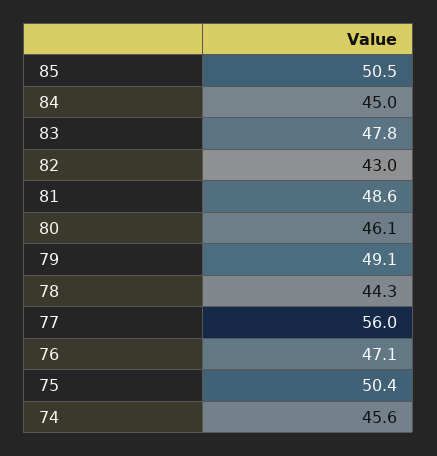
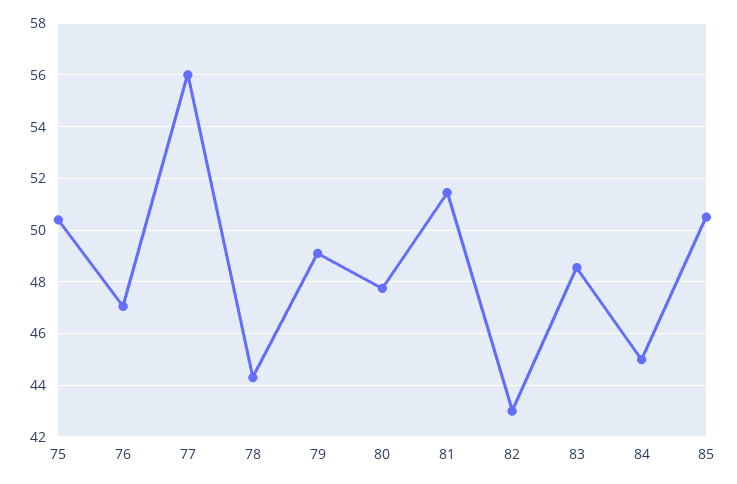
  {
    "85": 50.5,
    "84": 45,
-   "83": 47.8,
+   "83": 48.5,
    "82": 43,
-   "81": 48.6,
+   "81": 51.5,
-   "80": 46.1,
+   "80": 47.75,
    "79": 49.1,
    "78": 44.3,
    "77": 56,
    "76": 47.1,
-   "75": 50.4,
+   "75": 50.4
-   "74": 45.6
  }

